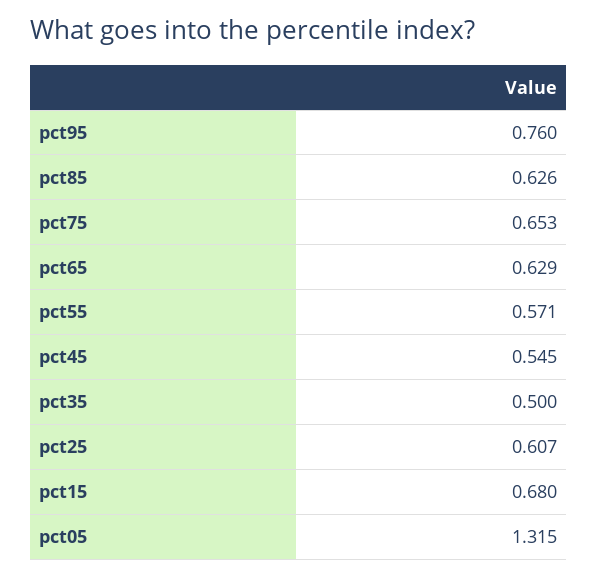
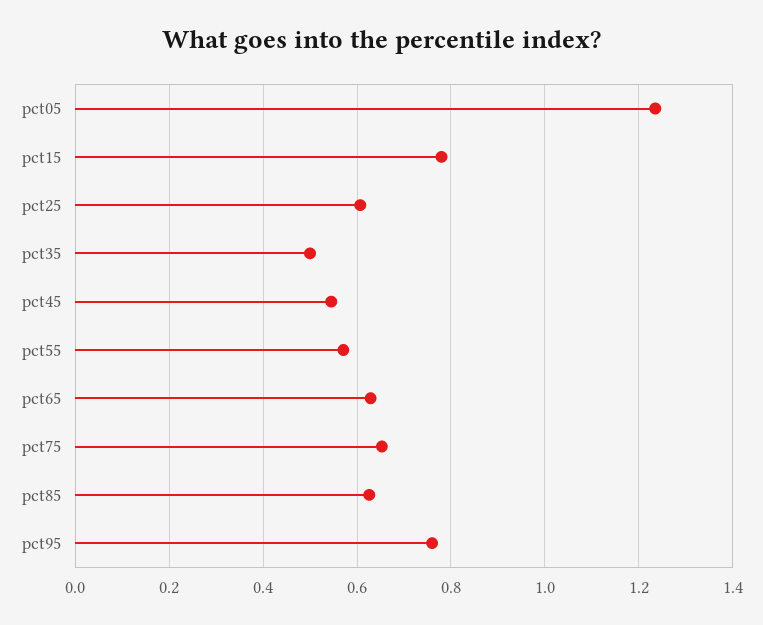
  {
    "pct95": 0.76,
    "pct85": 0.626,
    "pct75": 0.653,
    "pct65": 0.629,
    "pct55": 0.571,
    "pct45": 0.545,
    "pct35": 0.5,
    "pct25": 0.607,
-   "pct15": 0.68,
+   "pct15": 0.78,
-   "pct05": 1.315
+   "pct05": 1.24
  }

